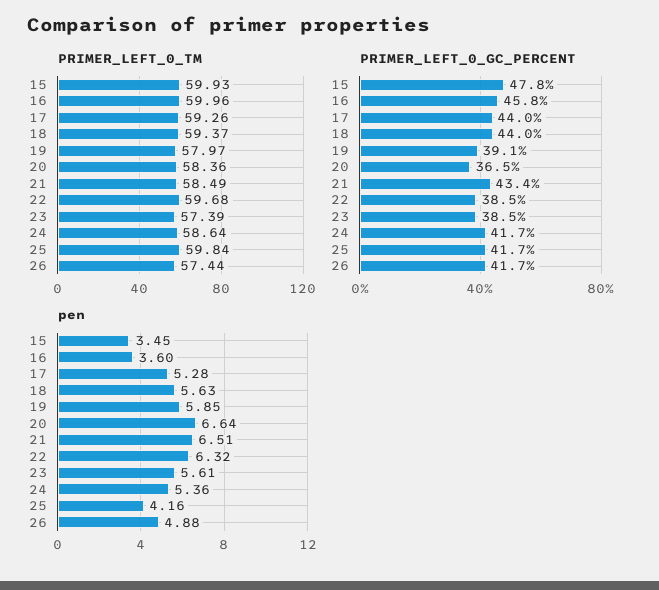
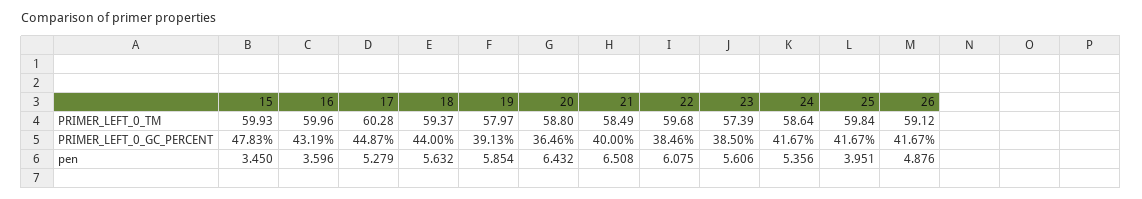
  {
    "PRIMER_LEFT_0_TM": {
      "15": 59.93,
      "16": 59.96,
-     "17": 59.26,
+     "17": 60.28,
      "18": 59.37,
      "19": 57.97,
-     "20": 58.36,
+     "20": 58.8,
      "21": 58.49,
      "22": 59.68,
      "23": 57.39,
      "24": 58.64,
      "25": 59.84,
-     "26": 57.44
+     "26": 59.12
    },
    "PRIMER_LEFT_0_GC_PERCENT": {
      "15": 47.83,
-     "16": 45.8,
+     "16": 43.19,
-     "17": 44,
+     "17": 44.87,
      "18": 44,
      "19": 39.13,
      "20": 36.46,
-     "21": 43.4,
+     "21": 40,
      "22": 38.46,
      "23": 38.5,
      "24": 41.67,
      "25": 41.67,
      "26": 41.67
    },
    "pen": {
      "15": 3.45,
      "16": 3.596,
      "17": 5.279,
      "18": 5.632,
      "19": 5.854,
-     "20": 6.64,
+     "20": 6.432,
      "21": 6.508,
-     "22": 6.32,
+     "22": 6.075,
      "23": 5.606,
      "24": 5.356,
-     "25": 4.16,
+     "25": 3.951,
      "26": 4.876
    }
  }

